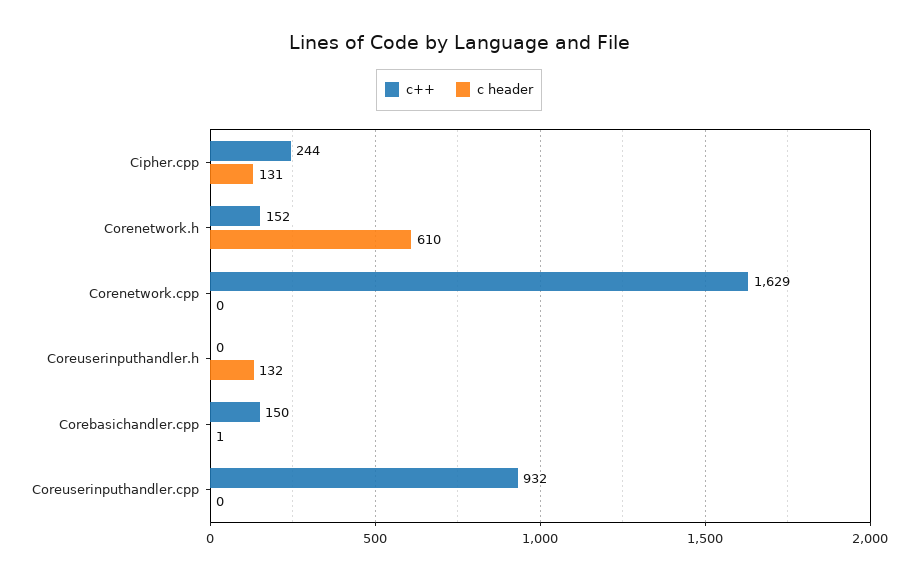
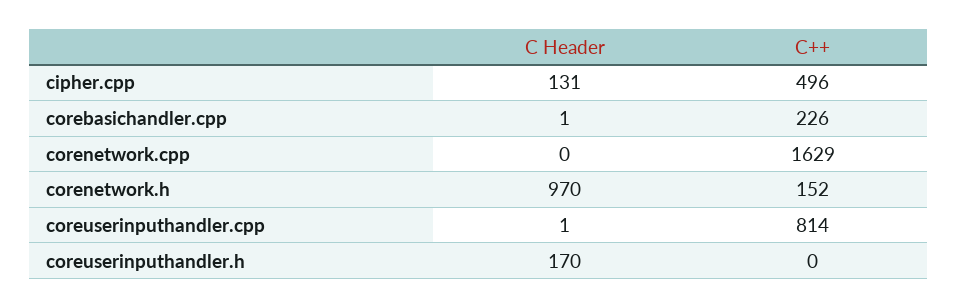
  {
    "c++": {
-     "Cipher.cpp": 244,
+     "Cipher.cpp": 496,
      "Corenetwork.h": 152,
      "Corenetwork.cpp": 1629,
      "Coreuserinputhandler.h": 0,
-     "Corebasichandler.cpp": 150,
+     "Corebasichandler.cpp": 226,
-     "Coreuserinputhandler.cpp": 932
+     "Coreuserinputhandler.cpp": 814
    },
    "c header": {
      "Cipher.cpp": 131,
-     "Corenetwork.h": 610,
+     "Corenetwork.h": 970,
      "Corenetwork.cpp": 0,
-     "Coreuserinputhandler.h": 132,
+     "Coreuserinputhandler.h": 170,
      "Corebasichandler.cpp": 1,
-     "Coreuserinputhandler.cpp": 0
+     "Coreuserinputhandler.cpp": 1
    }
  }

